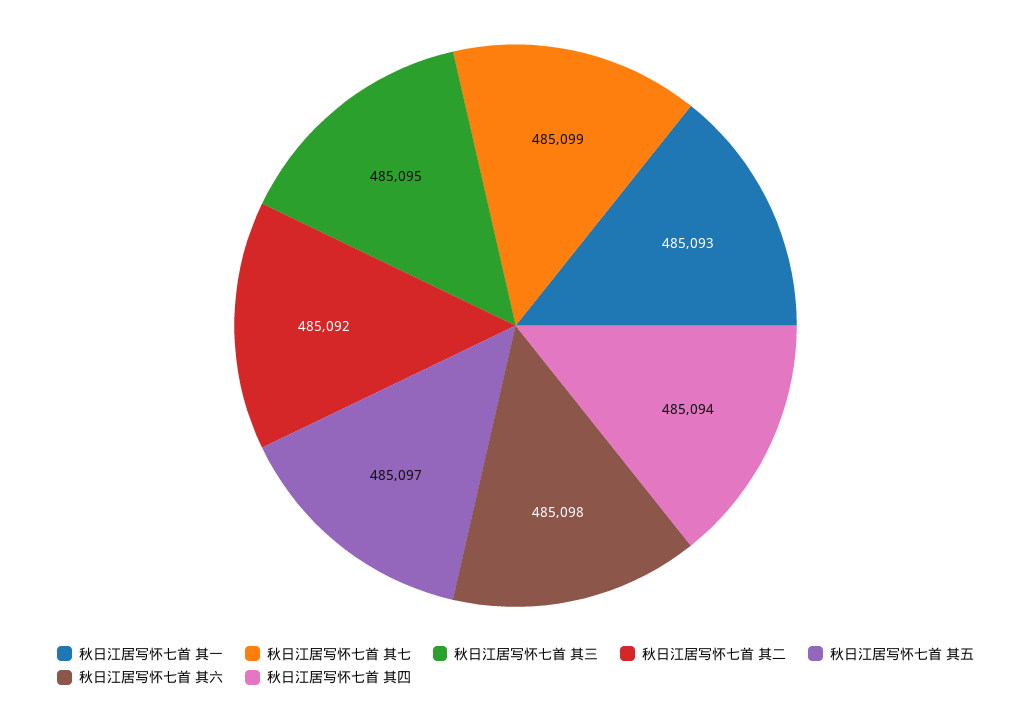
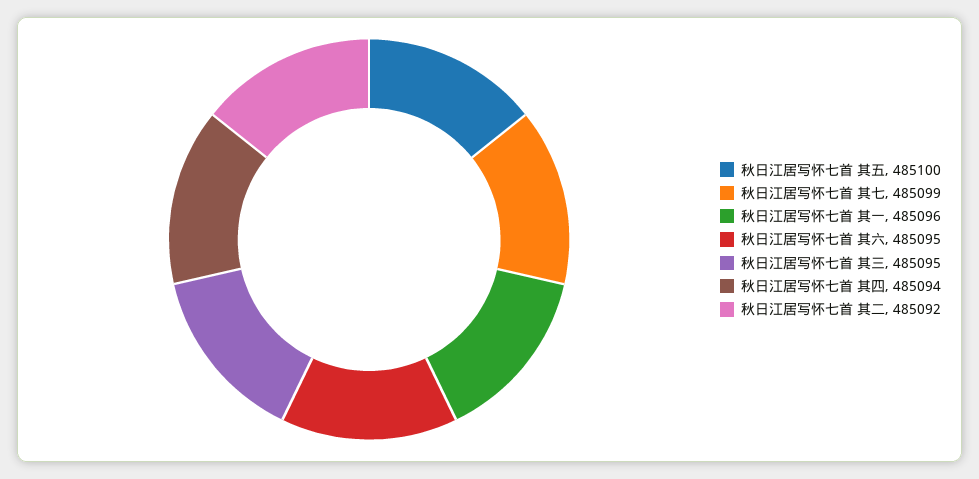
  {
-   "秋日江居写怀七首 其一": 485093,
+   "秋日江居写怀七首 其一": 485096,
    "秋日江居写怀七首 其七": 485099,
    "秋日江居写怀七首 其三": 485095,
    "秋日江居写怀七首 其二": 485092,
-   "秋日江居写怀七首 其五": 485097,
+   "秋日江居写怀七首 其五": 485100,
-   "秋日江居写怀七首 其六": 485098,
+   "秋日江居写怀七首 其六": 485095,
    "秋日江居写怀七首 其四": 485094
  }

